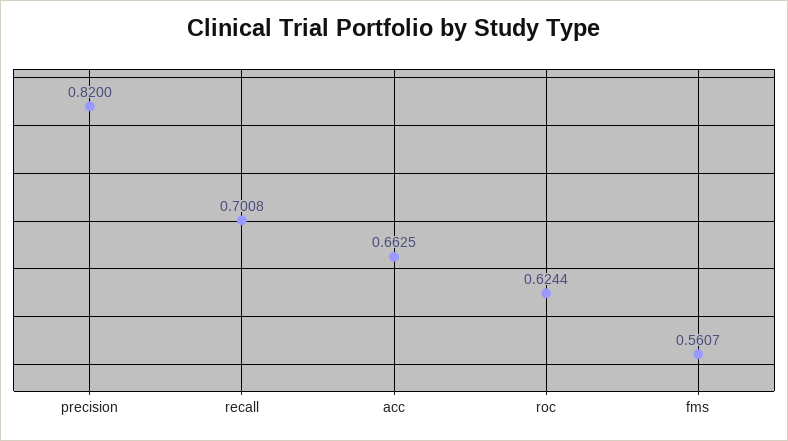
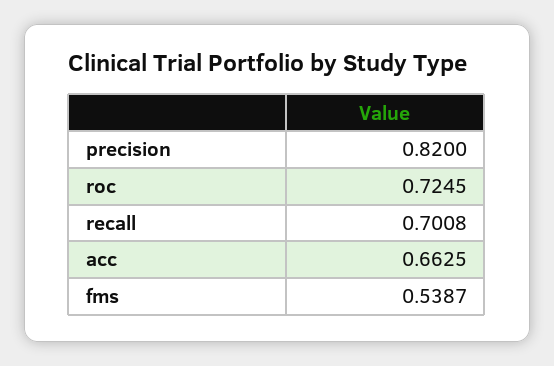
  {
    "precision": 0.82,
    "recall": 0.7008,
    "acc": 0.6625,
-   "roc": 0.6244,
+   "roc": 0.7245,
-   "fms": 0.5607
+   "fms": 0.5387
  }

